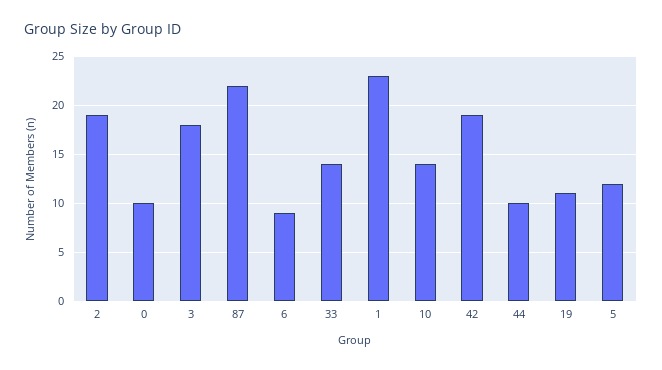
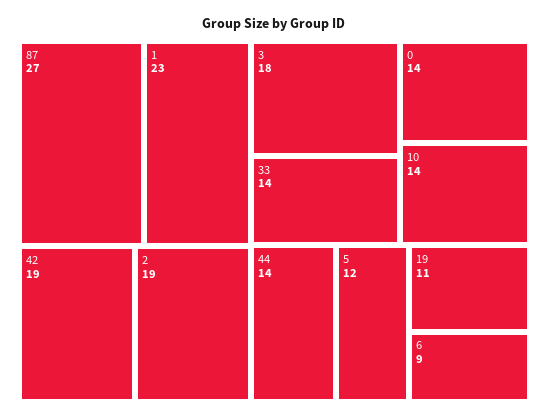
  {
    "2": 19,
-   "0": 10,
+   "0": 14,
    "3": 18,
-   "87": 22,
+   "87": 27,
    "6": 9,
    "33": 14,
    "1": 23,
    "10": 14,
    "42": 19,
-   "44": 10,
+   "44": 14,
    "19": 11,
    "5": 12
  }

